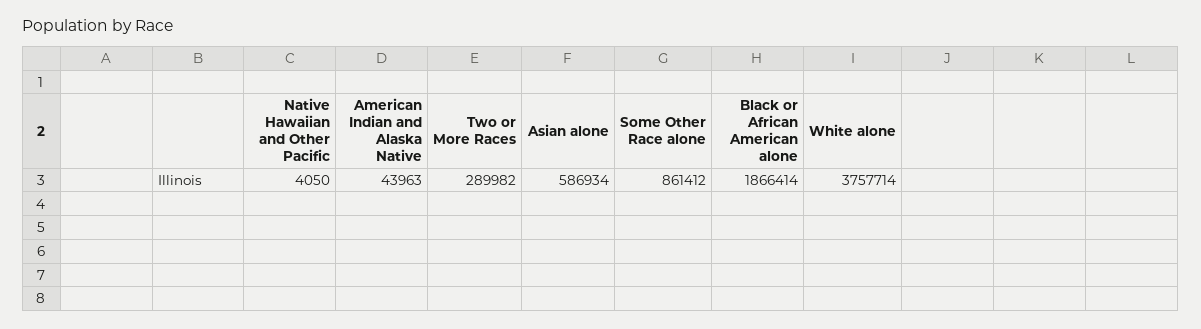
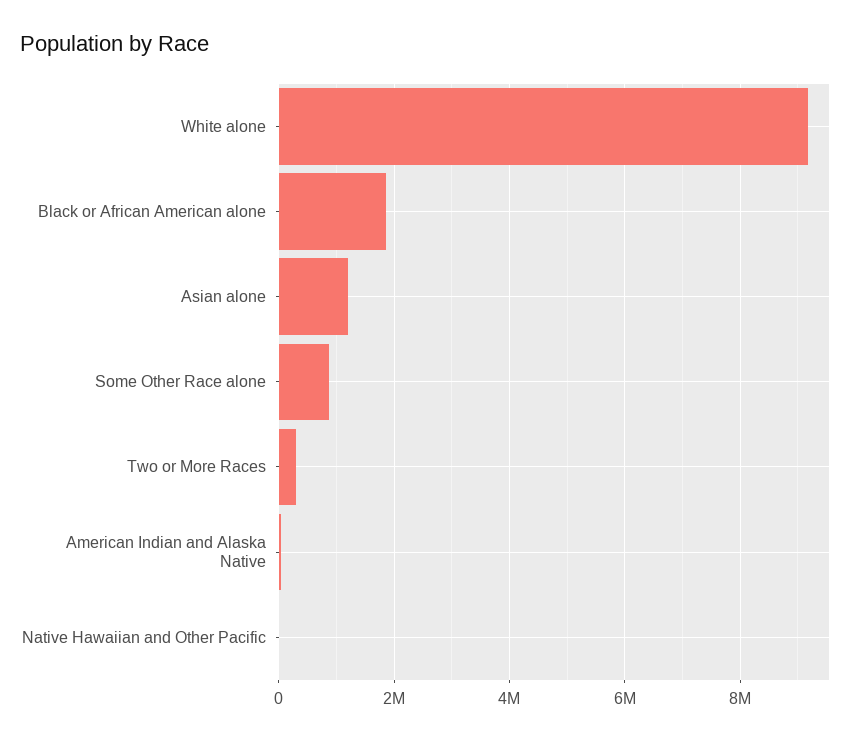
  {
    "Native Hawaiian and Other Pacific": 4050,
    "American Indian and Alaska Native": 43963,
    "Two or More Races": 289982,
-   "Asian alone": 586934,
+   "Asian alone": 1200000,
    "Some Other Race alone": 861412,
    "Black or African American alone": 1866414,
-   "White alone": 3757714
+   "White alone": 9200000
  }

